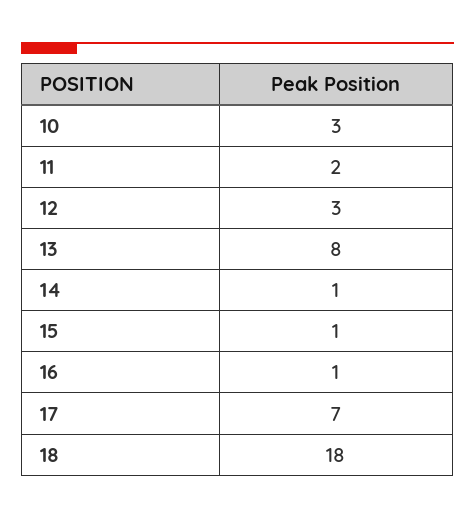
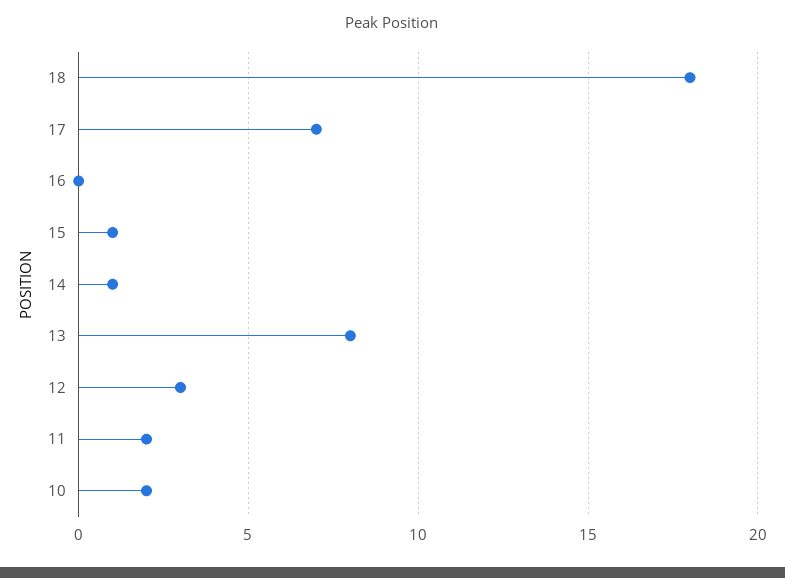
  {
-   "10": 3,
+   "10": 2,
    "11": 2,
    "12": 3,
    "13": 8,
    "14": 1,
    "15": 1,
-   "16": 1,
+   "16": 0,
    "17": 7,
    "18": 18
  }

